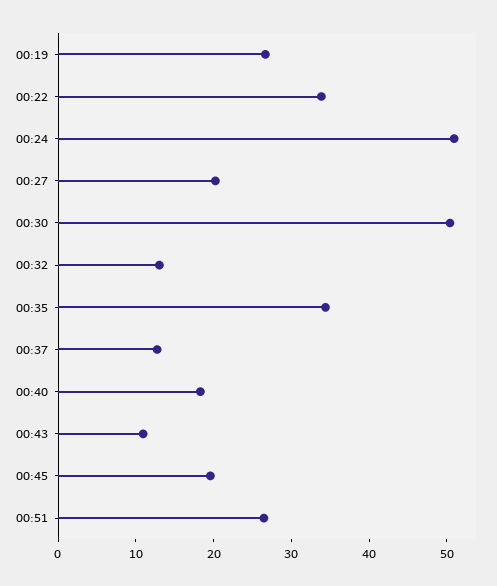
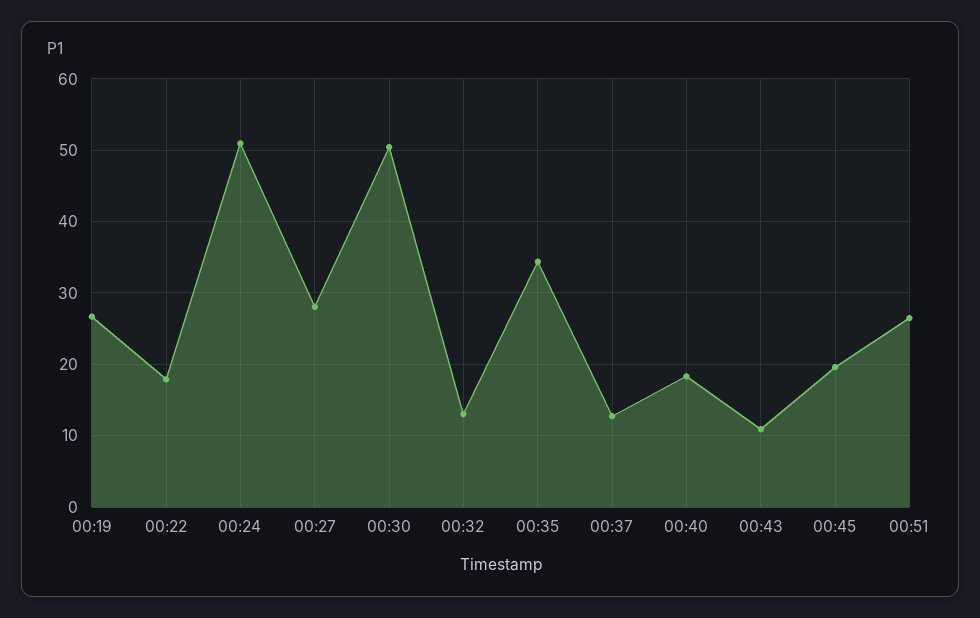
  {
    "00:19": 27,
-   "00:22": 34,
+   "00:22": 18,
    "00:24": 51,
-   "00:27": 20,
+   "00:27": 28,
    "00:30": 50,
    "00:32": 13,
    "00:35": 34,
    "00:37": 13,
    "00:40": 18,
    "00:43": 11,
    "00:45": 20,
    "00:51": 26
  }

